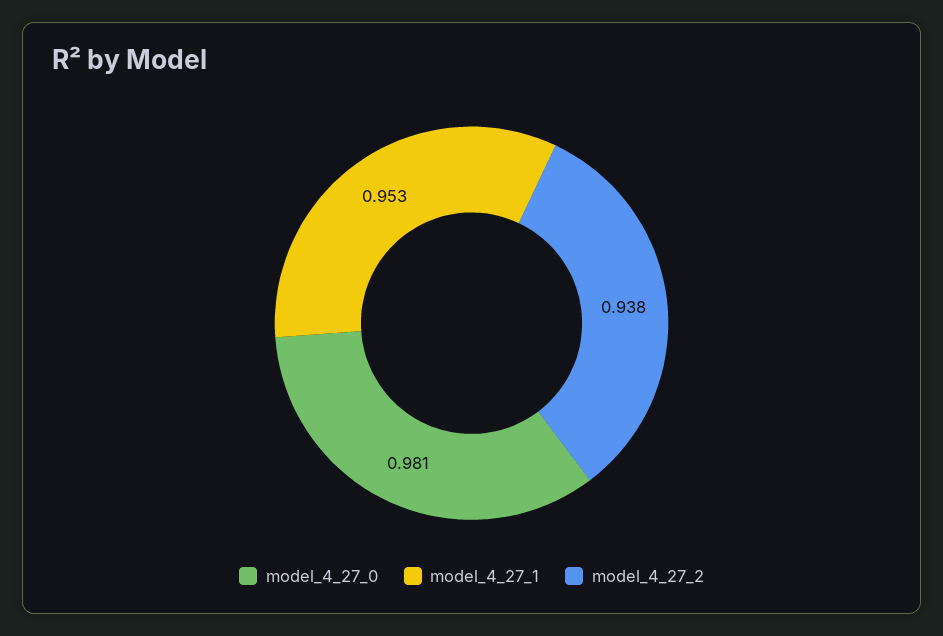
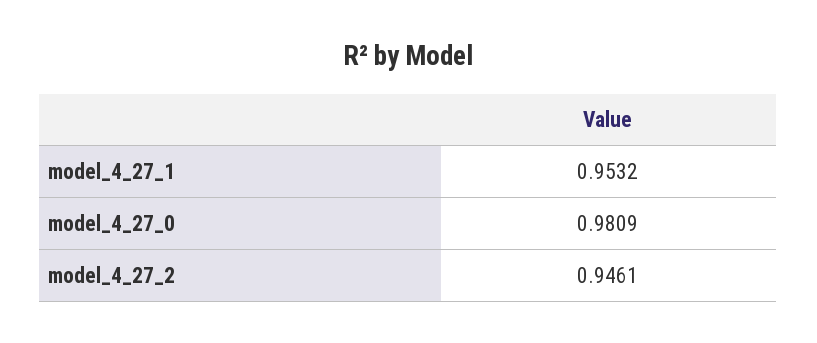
  {
    "model_4_27_0": 0.9809,
    "model_4_27_1": 0.9532,
-   "model_4_27_2": 0.938
+   "model_4_27_2": 0.9461
  }

